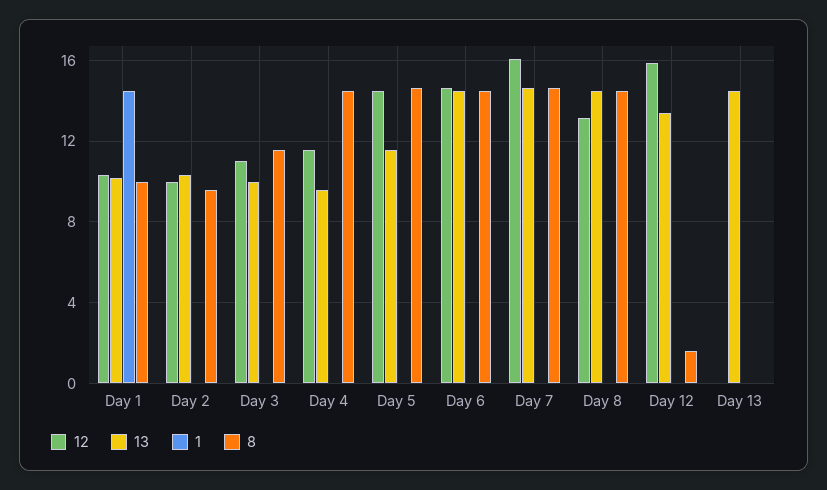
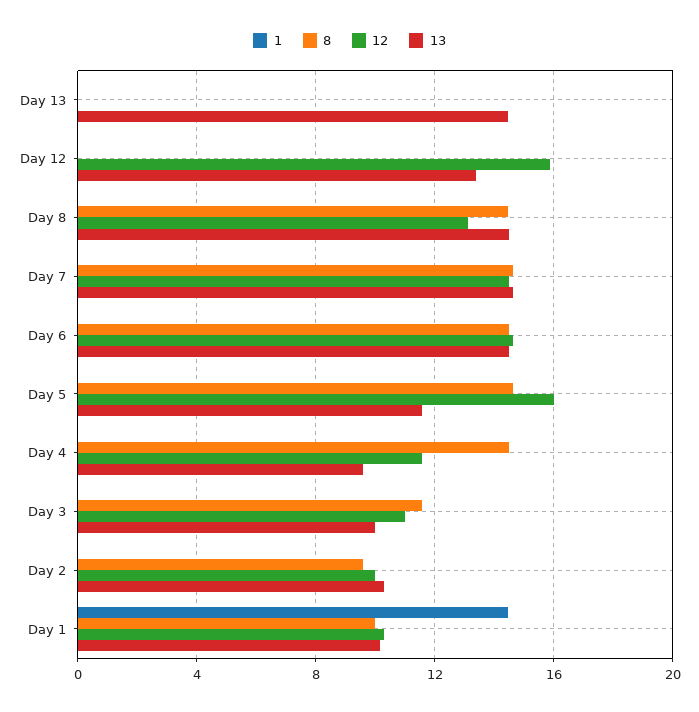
  {
    "12": {
      "Day 1": 10.5,
      "Day 2": 10,
      "Day 3": 11,
      "Day 4": 11.5,
-     "Day 5": 14.5,
+     "Day 5": 16,
      "Day 6": 14.5,
-     "Day 7": 16,
+     "Day 7": 14.5,
      "Day 8": 13,
      "Day 12": 16,
      "Day 13": 0
    },
    "13": {
      "Day 1": 10,
      "Day 2": 10.5,
      "Day 3": 10,
      "Day 4": 9.5,
      "Day 5": 11.5,
      "Day 6": 14.5,
      "Day 7": 14.5,
      "Day 8": 14.5,
      "Day 12": 13.5,
      "Day 13": 14.5
    },
    "1": {
      "Day 1": 14.5,
      "Day 2": 0,
      "Day 3": 0,
      "Day 4": 0,
      "Day 5": 0,
      "Day 6": 0,
      "Day 7": 0,
      "Day 8": 0,
      "Day 12": 0,
      "Day 13": 0
    },
    "8": {
      "Day 1": 10,
      "Day 2": 9.5,
      "Day 3": 11.5,
      "Day 4": 14.5,
      "Day 5": 14.5,
      "Day 6": 14.5,
      "Day 7": 14.5,
      "Day 8": 14.5,
-     "Day 12": 1.5,
+     "Day 12": 0,
      "Day 13": 0
    }
  }

